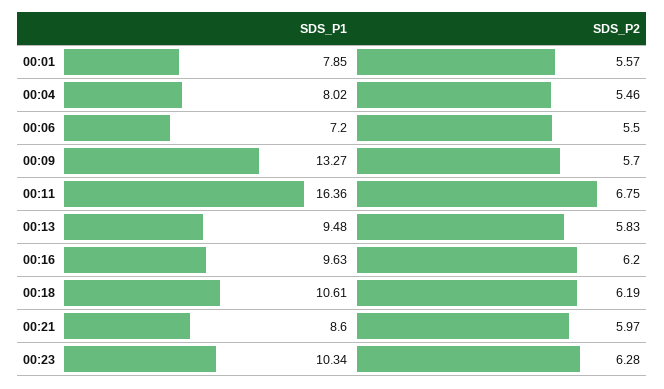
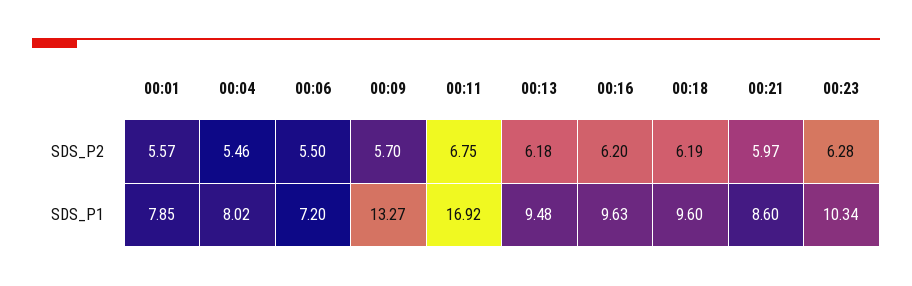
  {
    "SDS_P1": {
      "00:01": 7.85,
      "00:04": 8.02,
      "00:06": 7.2,
      "00:09": 13.27,
-     "00:11": 16.36,
+     "00:11": 16.92,
      "00:13": 9.48,
      "00:16": 9.63,
-     "00:18": 10.61,
+     "00:18": 9.6,
      "00:21": 8.6,
      "00:23": 10.34
    },
    "SDS_P2": {
      "00:01": 5.57,
      "00:04": 5.46,
      "00:06": 5.5,
      "00:09": 5.7,
      "00:11": 6.75,
-     "00:13": 5.83,
+     "00:13": 6.18,
      "00:16": 6.2,
      "00:18": 6.19,
      "00:21": 5.97,
      "00:23": 6.28
    }
  }

